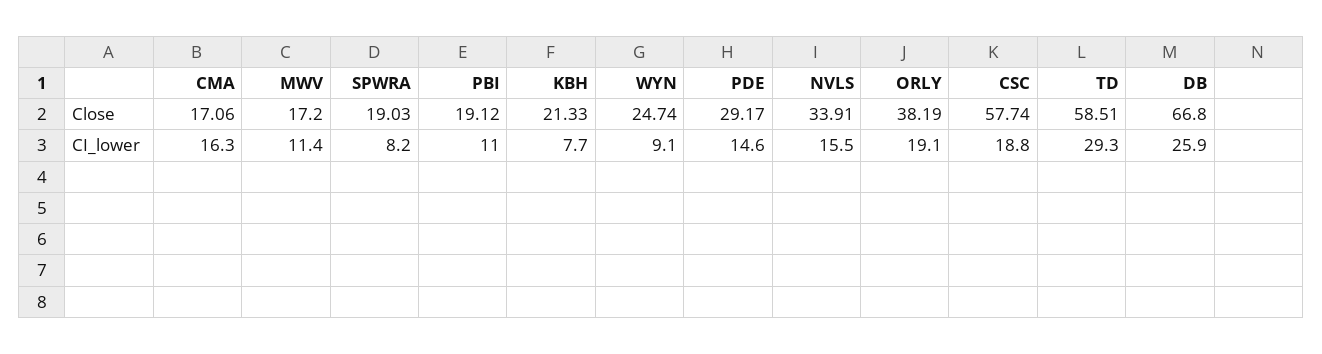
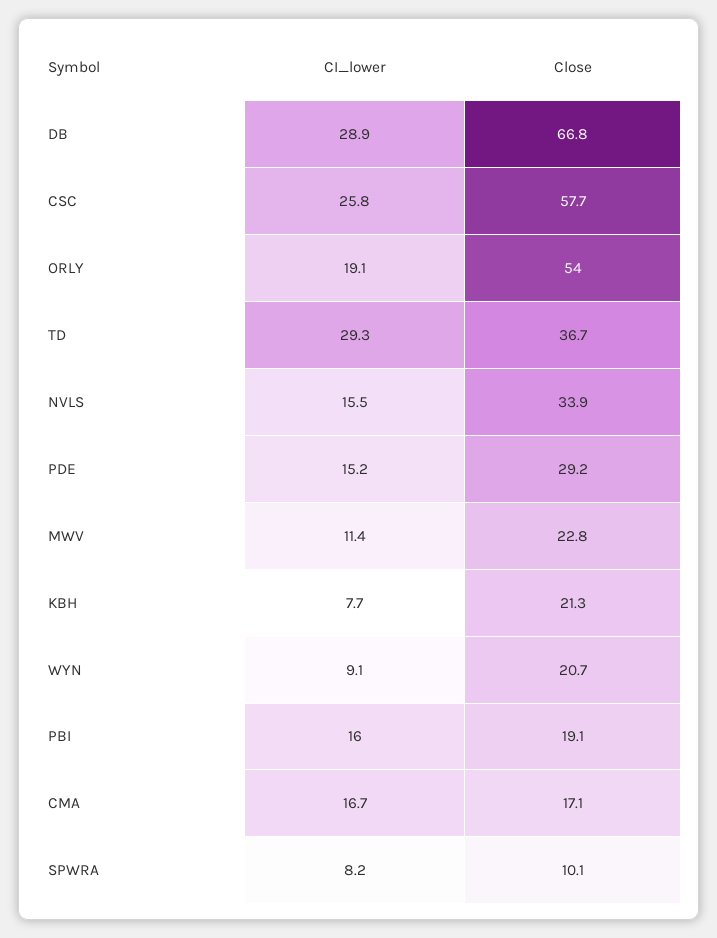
  {
    "CMA": {
      "Close": 17.06,
-     "CI_lower": 16.3
+     "CI_lower": 16.7
    },
    "MWV": {
-     "Close": 17.2,
+     "Close": 22.8,
      "CI_lower": 11.4
    },
    "SPWRA": {
-     "Close": 19.03,
+     "Close": 10.1,
      "CI_lower": 8.2
    },
    "PBI": {
      "Close": 19.12,
-     "CI_lower": 11
+     "CI_lower": 16
    },
    "KBH": {
      "Close": 21.33,
      "CI_lower": 7.7
    },
    "WYN": {
-     "Close": 24.74,
+     "Close": 20.7,
      "CI_lower": 9.1
    },
    "PDE": {
      "Close": 29.17,
-     "CI_lower": 14.6
+     "CI_lower": 15.2
    },
    "NVLS": {
      "Close": 33.91,
      "CI_lower": 15.5
    },
    "ORLY": {
-     "Close": 38.19,
+     "Close": 54,
      "CI_lower": 19.1
    },
    "CSC": {
      "Close": 57.74,
-     "CI_lower": 18.8
+     "CI_lower": 25.8
    },
    "TD": {
-     "Close": 58.51,
+     "Close": 36.7,
      "CI_lower": 29.3
    },
    "DB": {
      "Close": 66.8,
-     "CI_lower": 25.9
+     "CI_lower": 28.9
    }
  }

